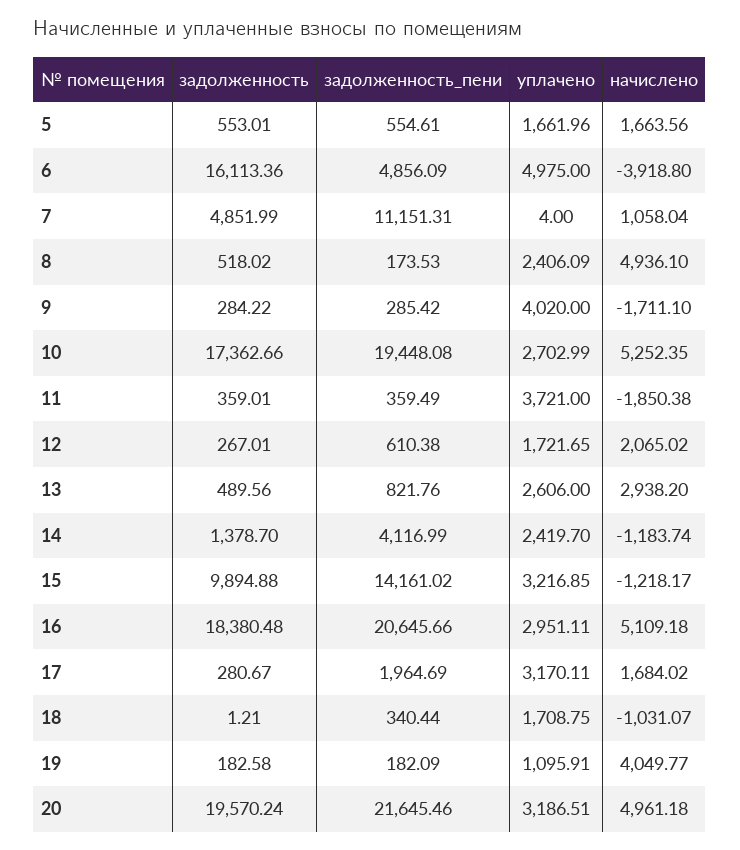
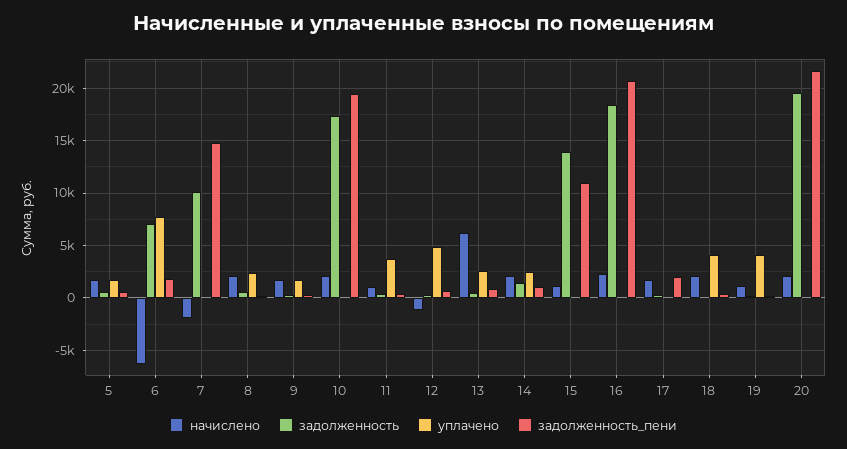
  {
    "задолженность": {
      "5": 553.01,
-     "6": 16113.36,
+     "6": 7000,
-     "7": 4851.99,
+     "7": 10000,
      "8": 518.02,
      "9": 284.22,
      "10": 17362.66,
      "11": 359.01,
      "12": 267.01,
      "13": 489.56,
      "14": 1378.7,
-     "15": 9894.88,
+     "15": 14000,
      "16": 18380.48,
      "17": 280.67,
      "18": 1.21,
      "19": 182.58,
      "20": 19570.24
    },
    "задолженность_пени": {
      "5": 554.61,
-     "6": 4856.09,
+     "6": 2000,
-     "7": 11151.31,
+     "7": 15000,
      "8": 173.53,
      "9": 285.42,
      "10": 19448.08,
      "11": 359.49,
      "12": 610.38,
      "13": 821.76,
-     "14": 4116.99,
+     "14": 1000,
-     "15": 14161.02,
+     "15": 11000,
      "16": 20645.66,
      "17": 1964.69,
      "18": 340.44,
      "19": 182.09,
      "20": 21645.46
    },
    "уплачено": {
      "5": 1661.96,
-     "6": 4975,
+     "6": 8000,
      "7": 4,
      "8": 2406.09,
-     "9": 4020,
+     "9": 2000,
-     "10": 2702.99,
+     "10": 0,
      "11": 3721,
-     "12": 1721.65,
+     "12": 5000,
      "13": 2606,
      "14": 2419.7,
-     "15": 3216.85,
+     "15": 0,
-     "16": 2951.11,
+     "16": 0,
-     "17": 3170.11,
+     "17": 0,
-     "18": 1708.75,
+     "18": 4000,
-     "19": 1095.91,
+     "19": 4000,
-     "20": 3186.51
+     "20": 0
    },
    "начислено": {
      "5": 1663.56,
-     "6": -3918.8,
+     "6": -6000,
-     "7": 1058.04,
+     "7": -2000,
-     "8": 4936.1,
+     "8": 2000,
-     "9": -1711.1,
+     "9": 2000,
-     "10": 5252.35,
+     "10": 2000,
-     "11": -1850.38,
+     "11": 1000,
-     "12": 2065.02,
+     "12": -1000,
-     "13": 2938.2,
+     "13": 6000,
-     "14": -1183.74,
+     "14": 2000,
-     "15": -1218.17,
+     "15": 1000,
-     "16": 5109.18,
+     "16": 2000,
      "17": 1684.02,
-     "18": -1031.07,
+     "18": 2000,
-     "19": 4049.77,
+     "19": 1000,
-     "20": 4961.18
+     "20": 2000
    }
  }

